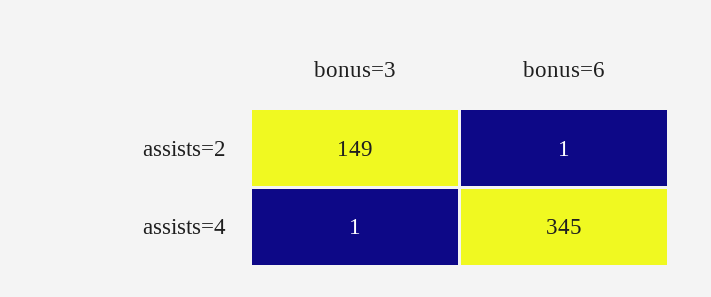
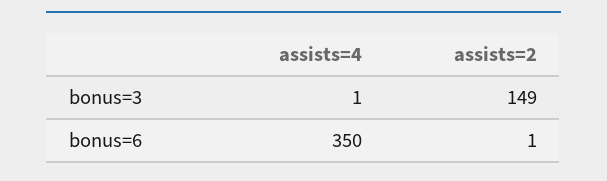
  {
    "bonus=3": {
      "assists=2": 149,
      "assists=4": 1
    },
    "bonus=6": {
      "assists=2": 1,
-     "assists=4": 345
+     "assists=4": 350
    }
  }

